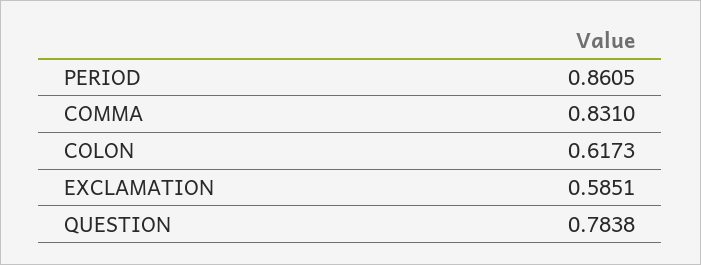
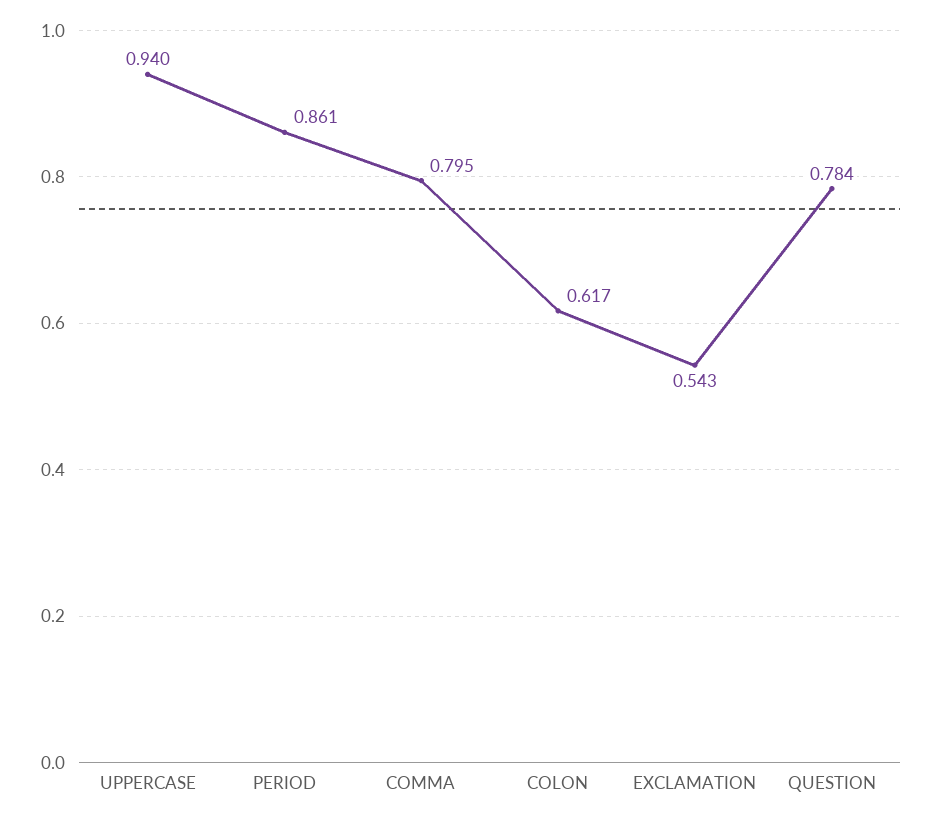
  {
    "PERIOD": 0.8605,
-   "COMMA": 0.831,
+   "COMMA": 0.795,
    "COLON": 0.6173,
-   "EXCLAMATION": 0.5851,
+   "EXCLAMATION": 0.543,
-   "QUESTION": 0.7838
+   "QUESTION": 0.7838,
+   "UPPERCASE": 0.94
  }

